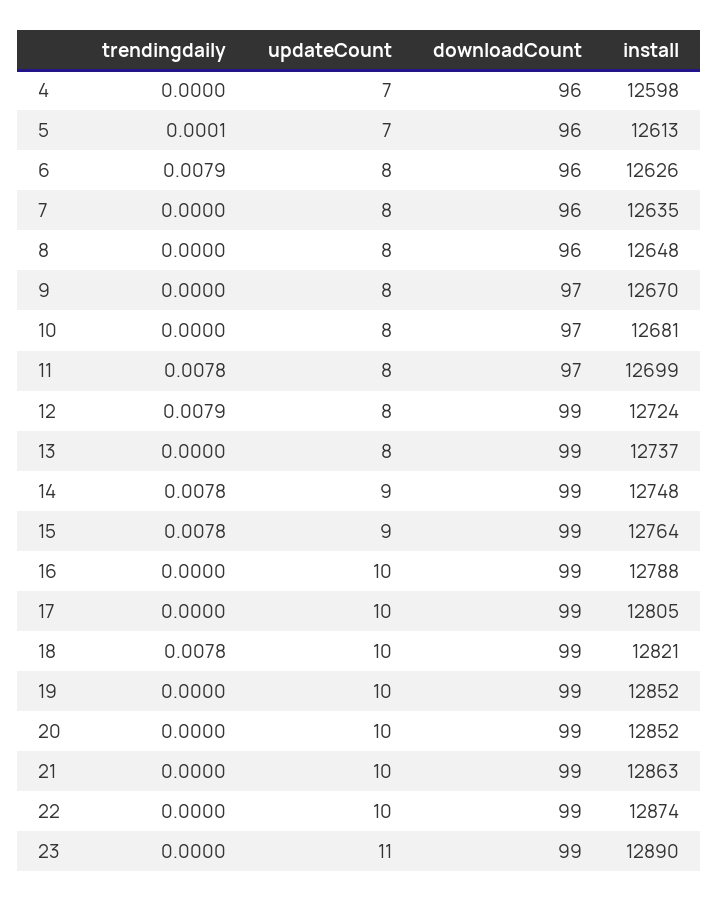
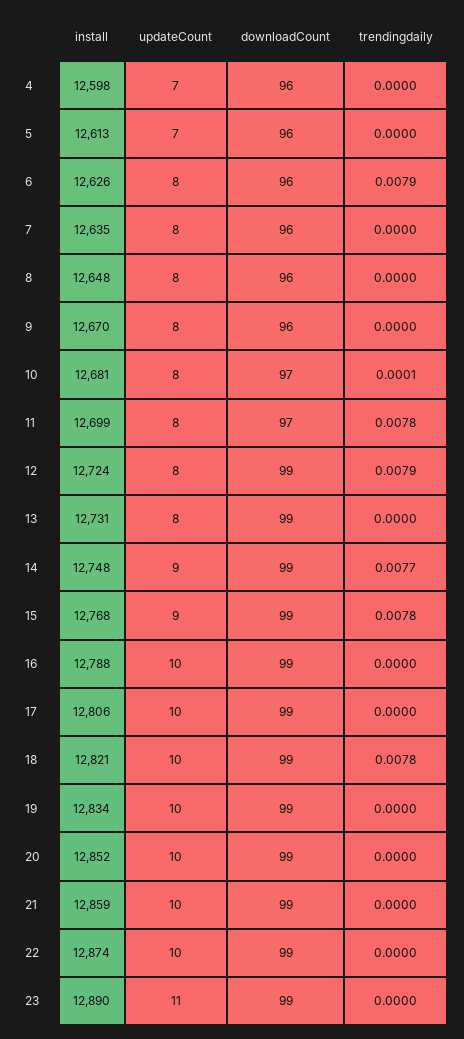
  {
    "trendingdaily": {
      "4": 0,
-     "5": 0.0001,
+     "5": 0,
      "6": 0.0079,
      "7": 0,
      "8": 0,
      "9": 0,
-     "10": 0,
+     "10": 0.0001,
      "11": 0.0078,
      "12": 0.0079,
      "13": 0,
-     "14": 0.0078,
+     "14": 0.0077,
      "15": 0.0078,
      "16": 0,
      "17": 0,
      "18": 0.0078,
      "19": 0,
      "20": 0,
      "21": 0,
      "22": 0,
      "23": 0
    },
    "updateCount": {
      "4": 7,
      "5": 7,
      "6": 8,
      "7": 8,
      "8": 8,
      "9": 8,
      "10": 8,
      "11": 8,
      "12": 8,
      "13": 8,
      "14": 9,
      "15": 9,
      "16": 10,
      "17": 10,
      "18": 10,
      "19": 10,
      "20": 10,
      "21": 10,
      "22": 10,
      "23": 11
    },
    "downloadCount": {
      "4": 96,
      "5": 96,
      "6": 96,
      "7": 96,
      "8": 96,
-     "9": 97,
+     "9": 96,
      "10": 97,
      "11": 97,
      "12": 99,
      "13": 99,
      "14": 99,
      "15": 99,
      "16": 99,
      "17": 99,
      "18": 99,
      "19": 99,
      "20": 99,
      "21": 99,
      "22": 99,
      "23": 99
    },
    "install": {
      "4": 12598,
      "5": 12613,
      "6": 12626,
      "7": 12635,
      "8": 12648,
      "9": 12670,
      "10": 12681,
      "11": 12699,
      "12": 12724,
-     "13": 12737,
+     "13": 12731,
      "14": 12748,
-     "15": 12764,
+     "15": 12768,
      "16": 12788,
-     "17": 12805,
+     "17": 12806,
      "18": 12821,
-     "19": 12852,
+     "19": 12834,
      "20": 12852,
-     "21": 12863,
+     "21": 12859,
      "22": 12874,
      "23": 12890
    }
  }

